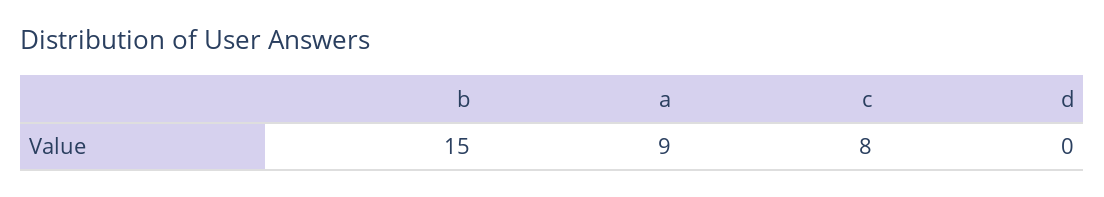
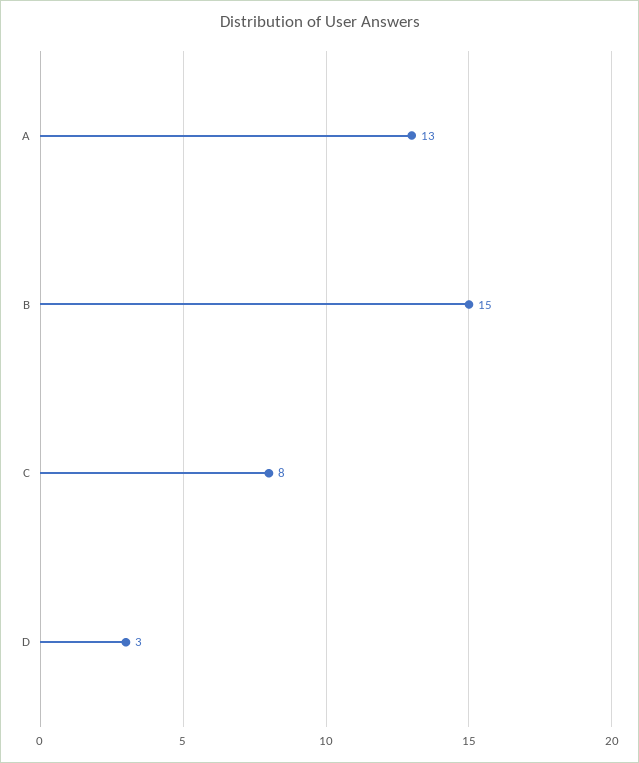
  {
    "b": 15,
-   "a": 9,
+   "a": 13,
    "c": 8,
-   "d": 0
+   "d": 3
  }

